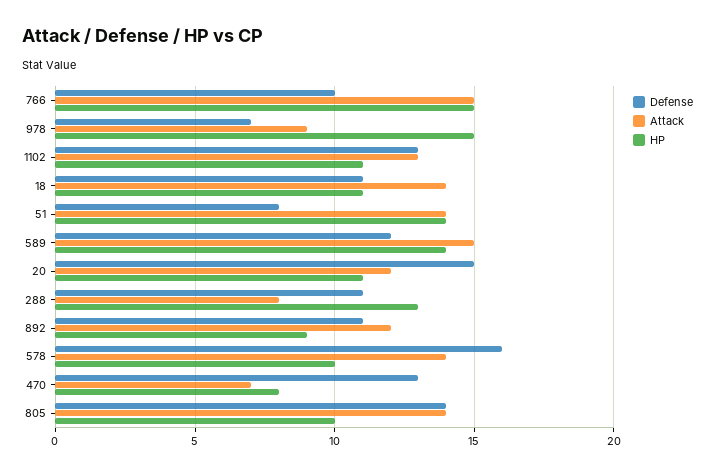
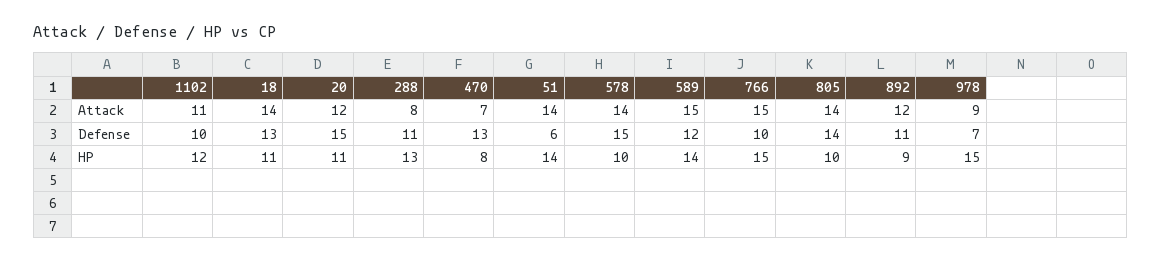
  {
    "Defense": {
      "766": 10,
      "978": 7,
-     "1102": 13,
+     "1102": 10,
-     "18": 11,
+     "18": 13,
-     "51": 8,
+     "51": 6,
      "589": 12,
      "20": 15,
      "288": 11,
      "892": 11,
-     "578": 16,
+     "578": 15,
      "470": 13,
      "805": 14
    },
    "Attack": {
      "766": 15,
      "978": 9,
-     "1102": 13,
+     "1102": 11,
      "18": 14,
      "51": 14,
      "589": 15,
      "20": 12,
      "288": 8,
      "892": 12,
      "578": 14,
      "470": 7,
      "805": 14
    },
    "HP": {
      "766": 15,
      "978": 15,
-     "1102": 11,
+     "1102": 12,
      "18": 11,
      "51": 14,
      "589": 14,
      "20": 11,
      "288": 13,
      "892": 9,
      "578": 10,
      "470": 8,
      "805": 10
    }
  }

